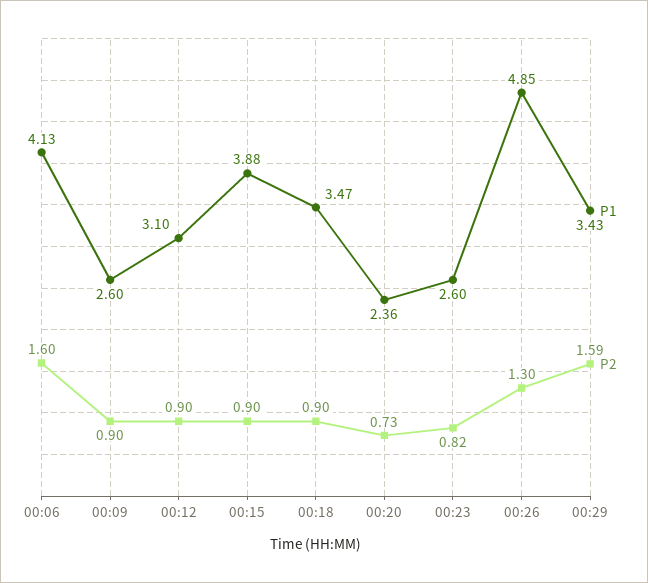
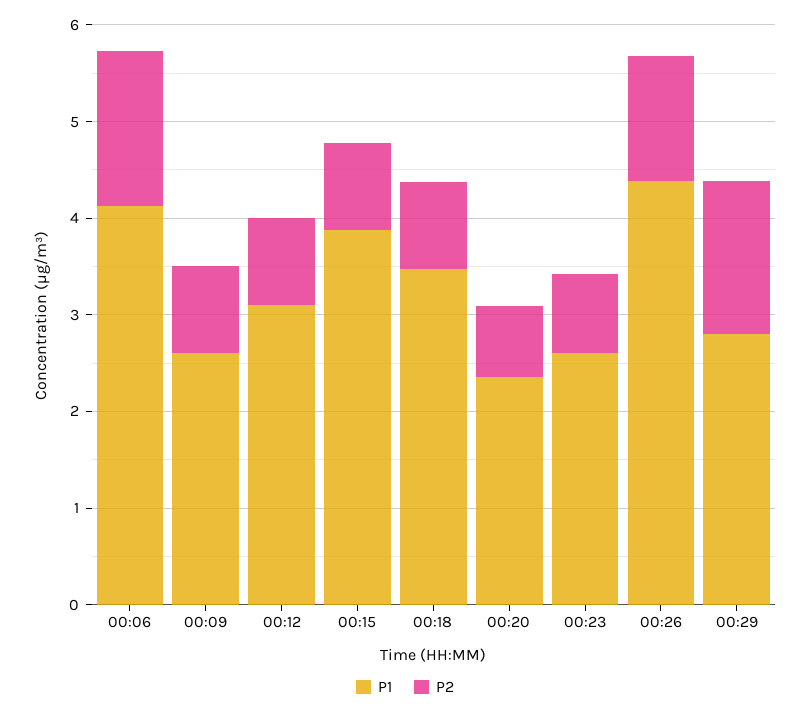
  {
    "P1": {
      "00:06": 4.13,
      "00:09": 2.6,
      "00:12": 3.1,
      "00:15": 3.88,
      "00:18": 3.47,
      "00:20": 2.36,
      "00:23": 2.6,
-     "00:26": 4.85,
+     "00:26": 4.4,
-     "00:29": 3.43
+     "00:29": 2.8
    },
    "P2": {
      "00:06": 1.6,
      "00:09": 0.9,
      "00:12": 0.9,
      "00:15": 0.9,
      "00:18": 0.9,
      "00:20": 0.73,
      "00:23": 0.82,
      "00:26": 1.3,
      "00:29": 1.59
    }
  }

